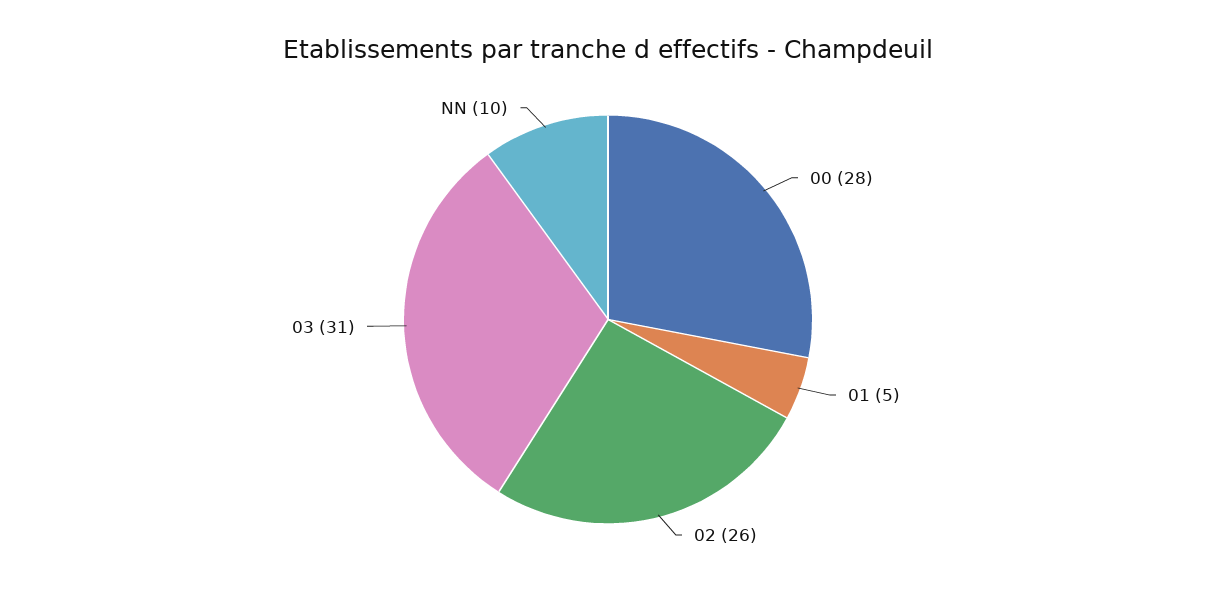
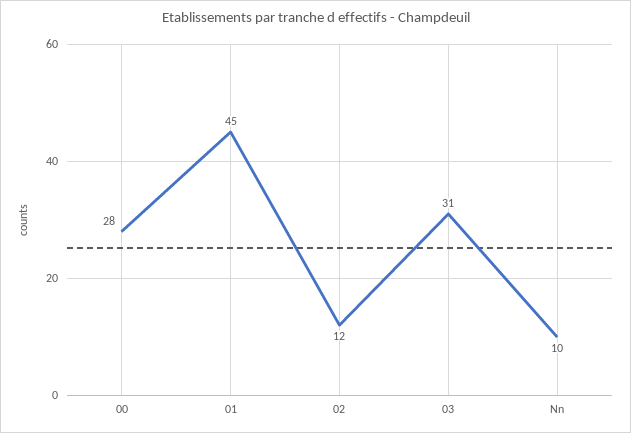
  {
    "00": 28,
-   "01": 5,
+   "01": 45,
-   "02": 26,
+   "02": 12,
    "03": 31,
    "NN": 10
  }

